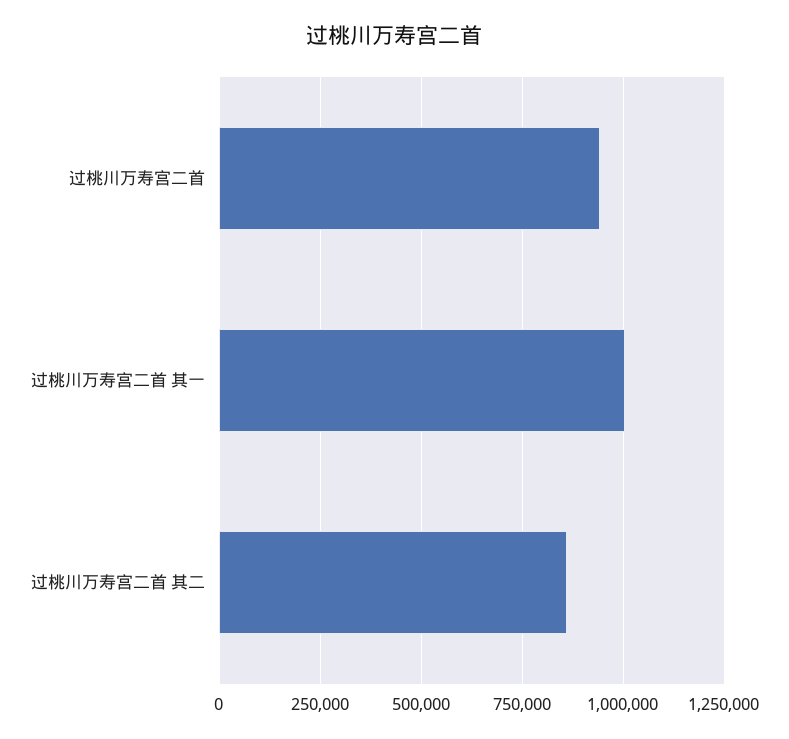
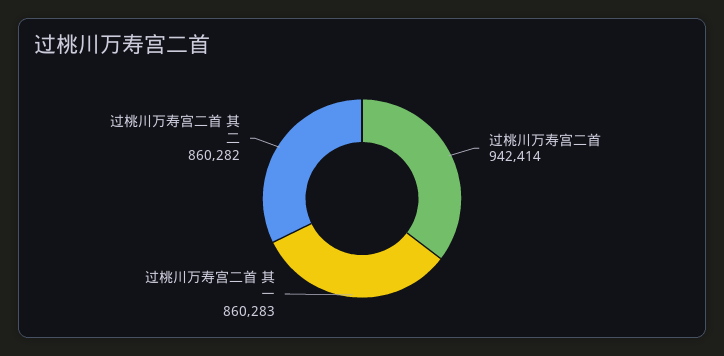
  {
    "过桃川万寿宫二首": 942414,
-   "过桃川万寿宫二首 其一": 1000000,
+   "过桃川万寿宫二首 其一": 860283,
    "过桃川万寿宫二首 其二": 860282
  }

